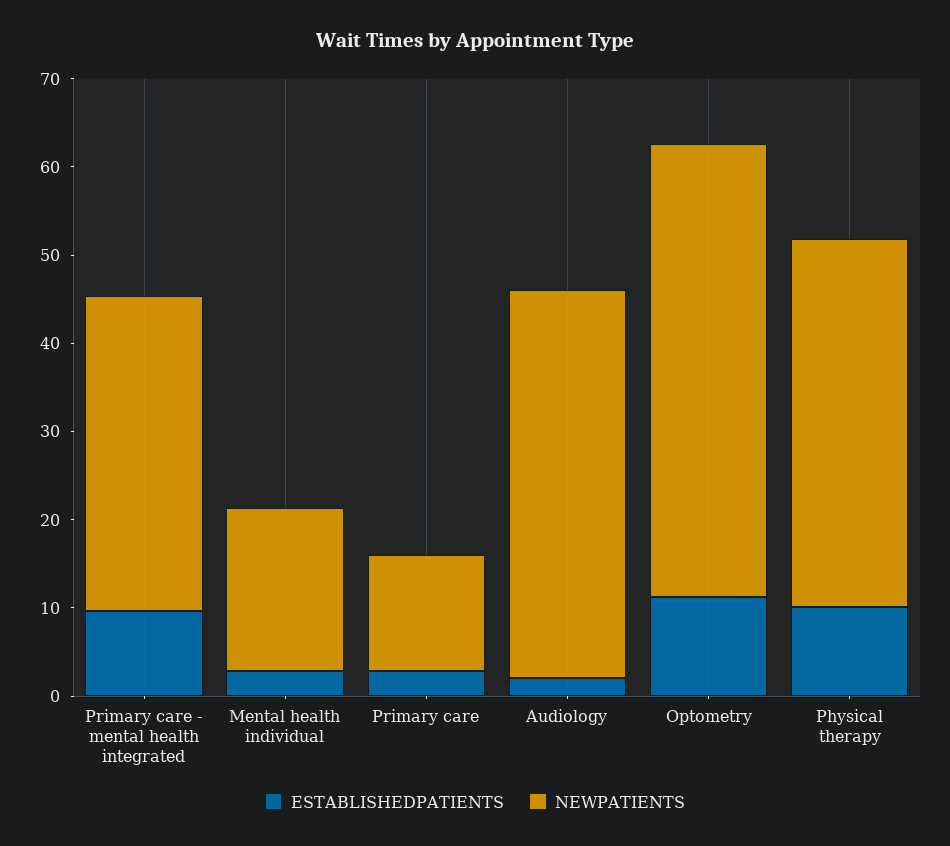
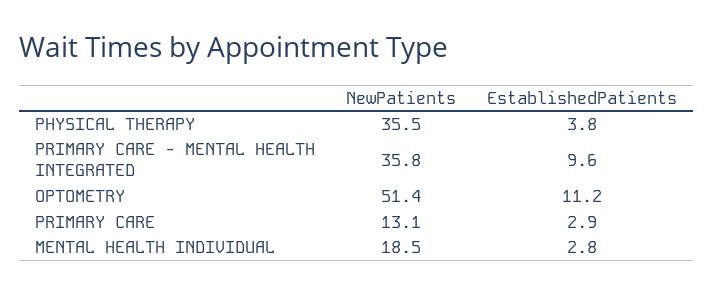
  {
    "ESTABLISHEDPATIENTS": {
      "Primary care - mental health integrated": 9.6,
      "Mental health individual": 2.8,
      "Primary care": 2.9,
-     "Audiology": 2,
      "Optometry": 11.2,
-     "Physical therapy": 10
+     "Physical therapy": 3.8
    },
    "NEWPATIENTS": {
      "Primary care - mental health integrated": 35.8,
      "Mental health individual": 18.5,
      "Primary care": 13.1,
-     "Audiology": 44,
      "Optometry": 51.4,
-     "Physical therapy": 42
+     "Physical therapy": 35.5
    }
  }

